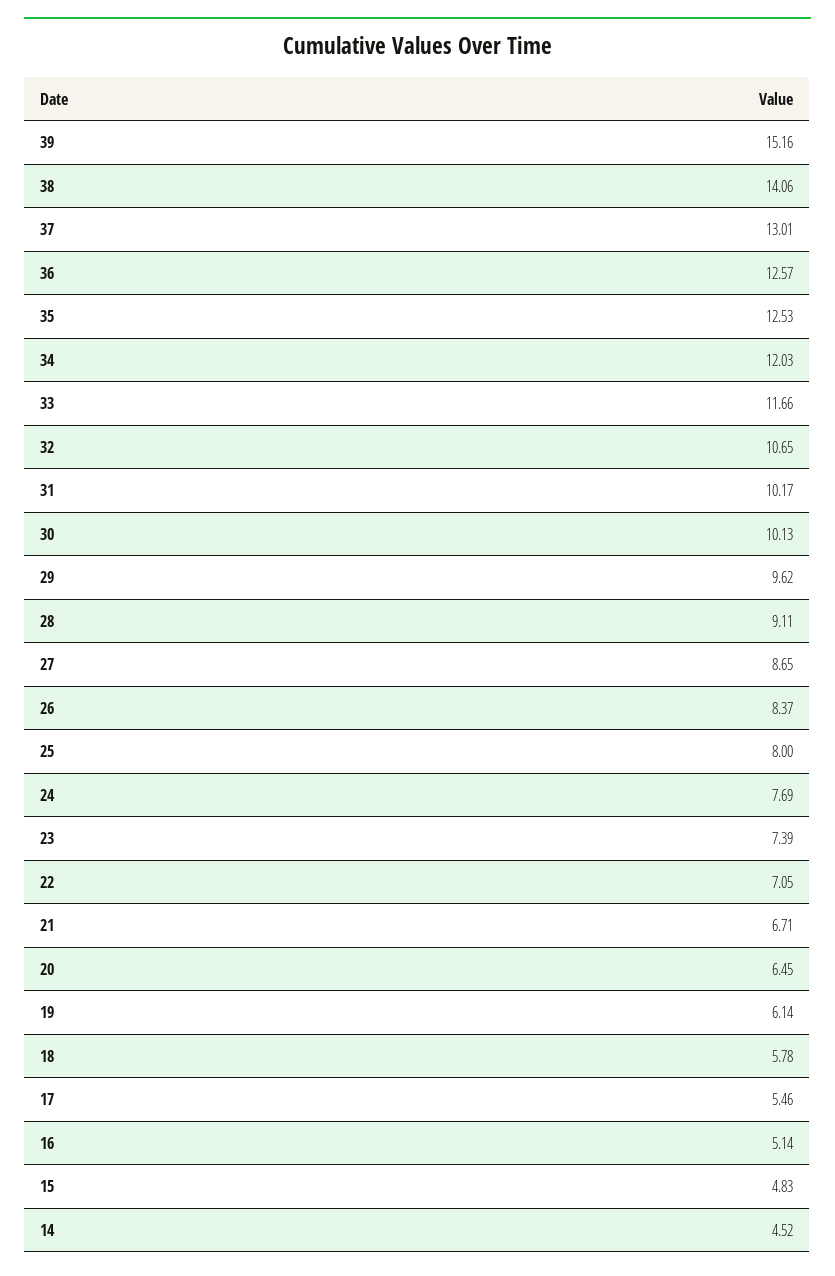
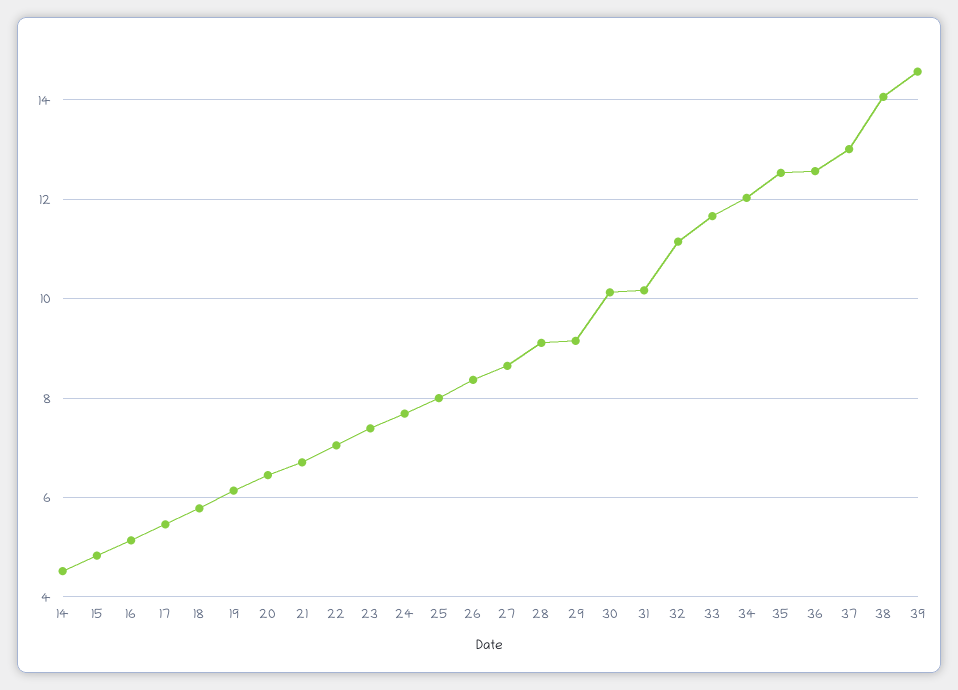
  {
-   "39": 15.16,
+   "39": 14.6,
    "38": 14.06,
    "37": 13.01,
    "36": 12.57,
    "35": 12.53,
    "34": 12.03,
    "33": 11.66,
-   "32": 10.65,
+   "32": 11.2,
    "31": 10.17,
    "30": 10.13,
-   "29": 9.62,
+   "29": 9.2,
    "28": 9.11,
    "27": 8.65,
    "26": 8.37,
    "25": 8,
    "24": 7.69,
    "23": 7.39,
    "22": 7.05,
    "21": 6.71,
    "20": 6.45,
    "19": 6.14,
    "18": 5.78,
    "17": 5.46,
    "16": 5.14,
    "15": 4.83,
    "14": 4.52
  }

